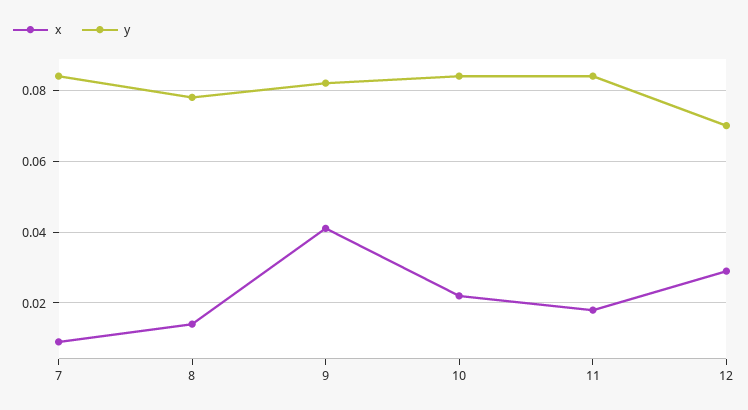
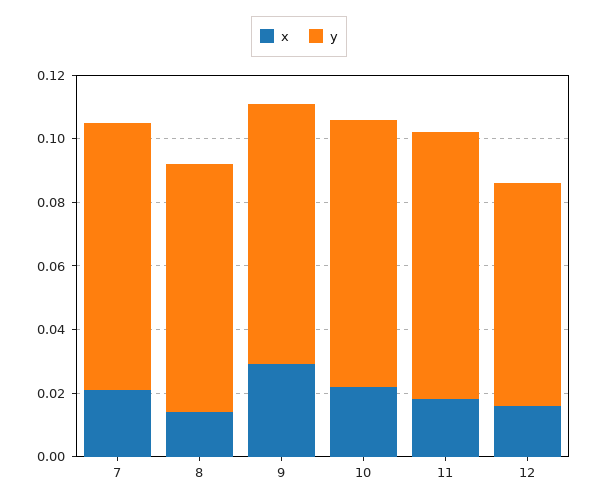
  {
    "x": {
-     "7": 0.01,
+     "7": 0.02,
      "8": 0.015,
-     "9": 0.04,
+     "9": 0.03,
      "10": 0.02,
      "11": 0.02,
-     "12": 0.03
+     "12": 0.015
    },
    "y": {
      "7": 0.085,
      "8": 0.08,
      "9": 0.08,
      "10": 0.085,
      "11": 0.085,
      "12": 0.07
    }
  }

